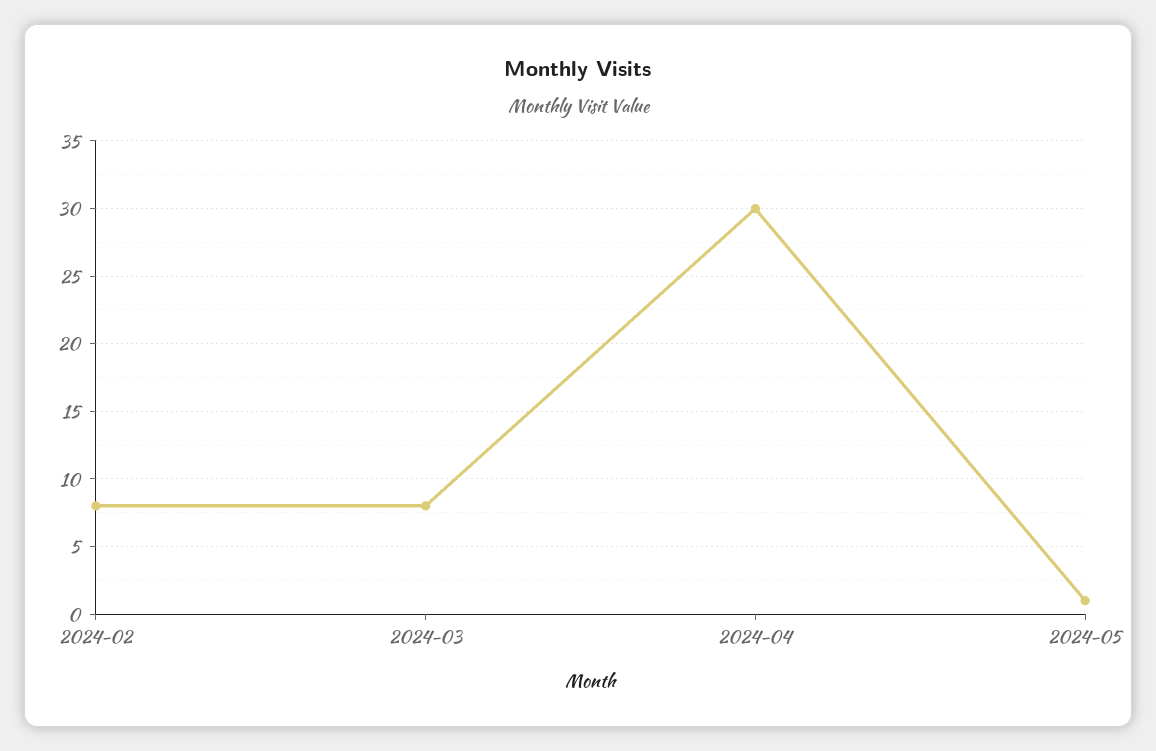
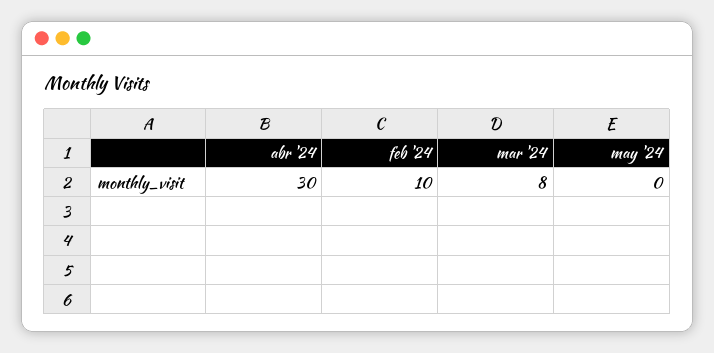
  {
-   "2024-02": 8,
+   "2024-02": 10,
    "2024-03": 8,
    "2024-04": 30,
-   "2024-05": 1
+   "2024-05": 0
  }

